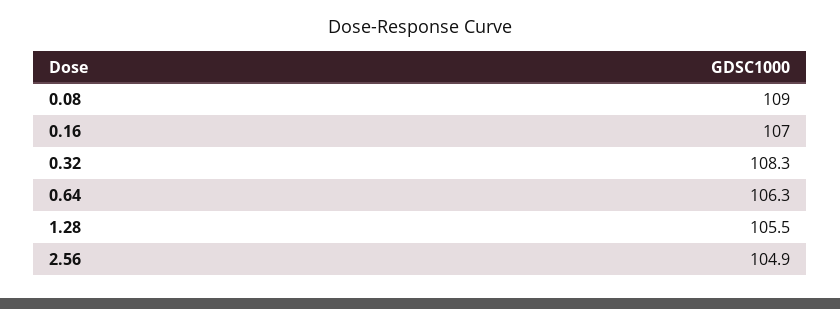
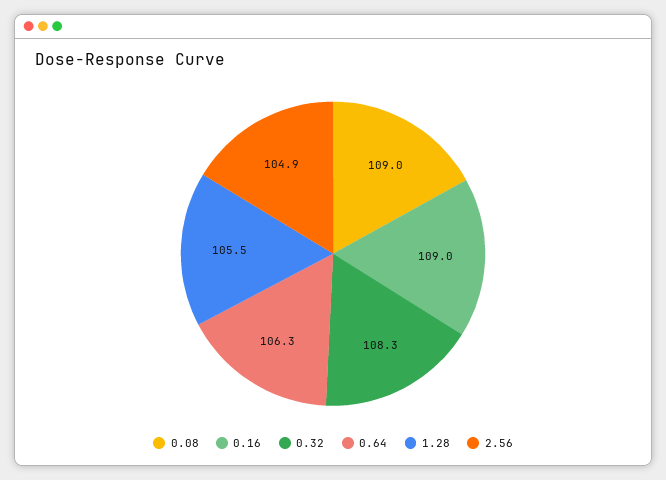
  {
    "0.08": 109,
-   "0.16": 107,
+   "0.16": 109,
    "0.32": 108.3,
    "0.64": 106.3,
    "1.28": 105.5,
    "2.56": 104.9
  }

